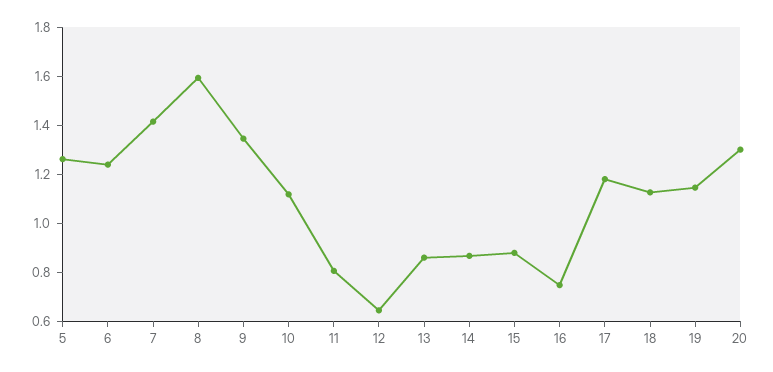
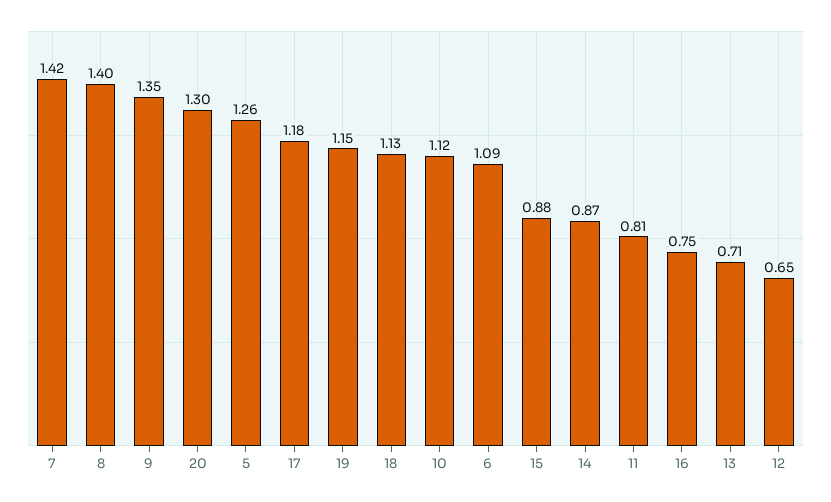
  {
    "5": 1.26,
-   "6": 1.25,
+   "6": 1.09,
    "7": 1.42,
-   "8": 1.6,
+   "8": 1.4,
    "9": 1.35,
    "10": 1.12,
    "11": 0.81,
    "12": 0.65,
-   "13": 0.85,
+   "13": 0.71,
    "14": 0.87,
    "15": 0.88,
    "16": 0.75,
    "17": 1.18,
    "18": 1.13,
    "19": 1.15,
    "20": 1.3
  }

